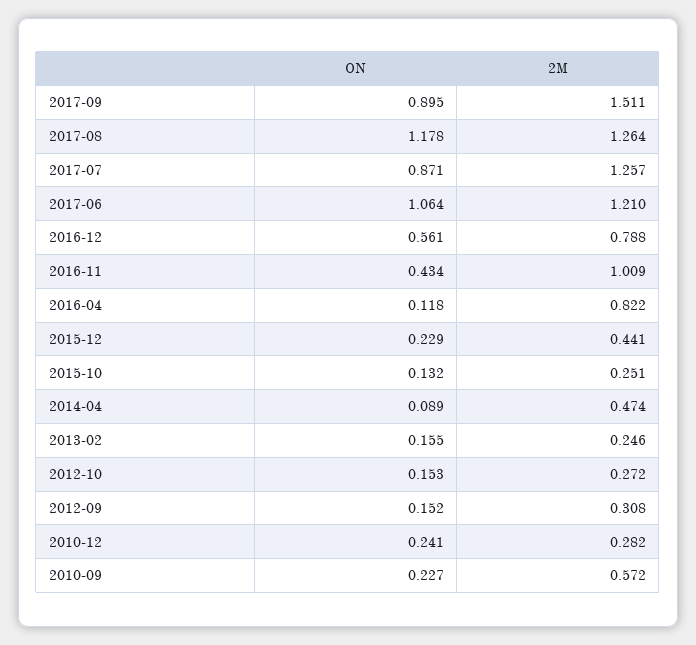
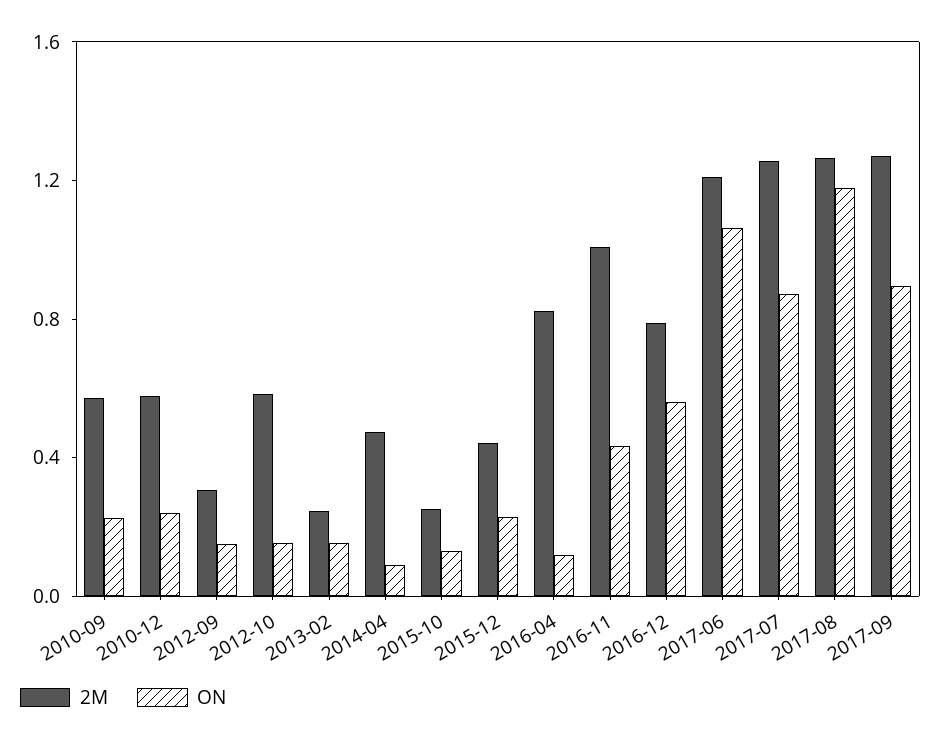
  {
    "ON": {
      "2017-09": 0.895,
      "2017-08": 1.178,
      "2017-07": 0.871,
      "2017-06": 1.064,
      "2016-12": 0.561,
      "2016-11": 0.434,
      "2016-04": 0.118,
      "2015-12": 0.229,
      "2015-10": 0.132,
      "2014-04": 0.089,
      "2013-02": 0.155,
      "2012-10": 0.153,
      "2012-09": 0.152,
      "2010-12": 0.241,
      "2010-09": 0.227
    },
    "2M": {
-     "2017-09": 1.511,
+     "2017-09": 1.3,
      "2017-08": 1.264,
      "2017-07": 1.257,
      "2017-06": 1.21,
      "2016-12": 0.788,
      "2016-11": 1.009,
      "2016-04": 0.822,
      "2015-12": 0.441,
      "2015-10": 0.251,
      "2014-04": 0.474,
      "2013-02": 0.246,
-     "2012-10": 0.272,
+     "2012-10": 0.6,
      "2012-09": 0.308,
-     "2010-12": 0.282,
+     "2010-12": 0.6,
      "2010-09": 0.572
    }
  }

